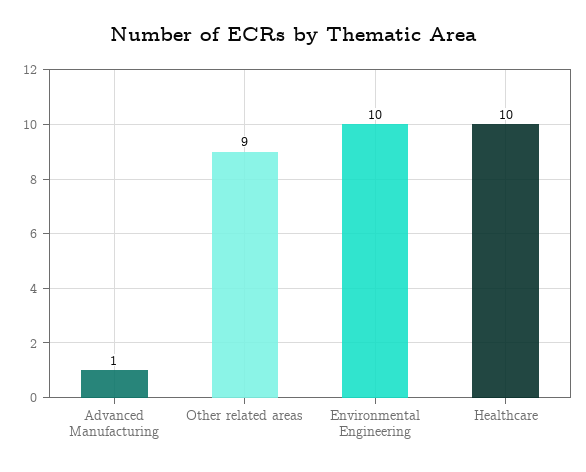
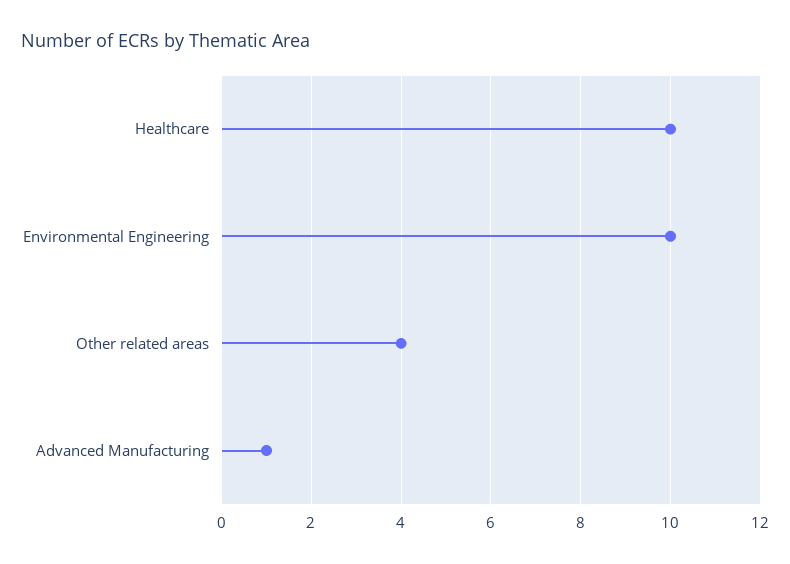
  {
    "Advanced Manufacturing": 1,
-   "Other related areas": 9,
+   "Other related areas": 4,
    "Environmental Engineering": 10,
    "Healthcare": 10
  }

